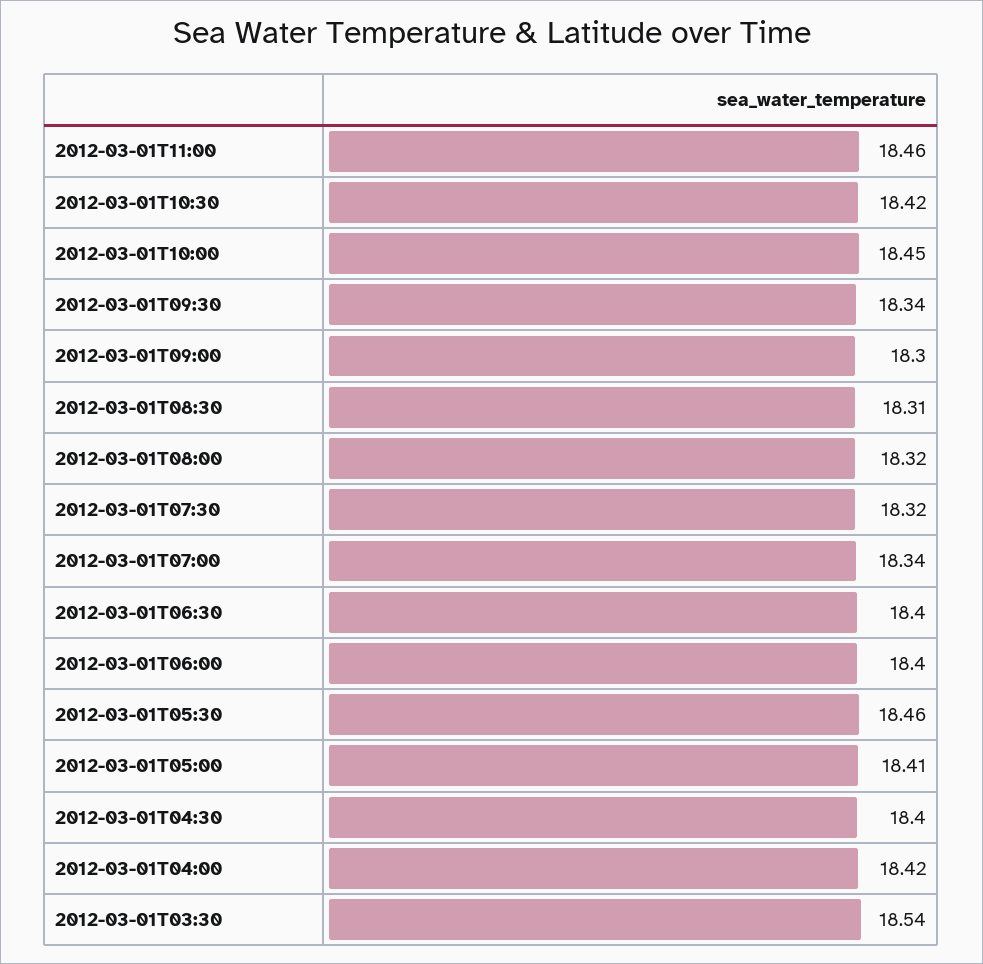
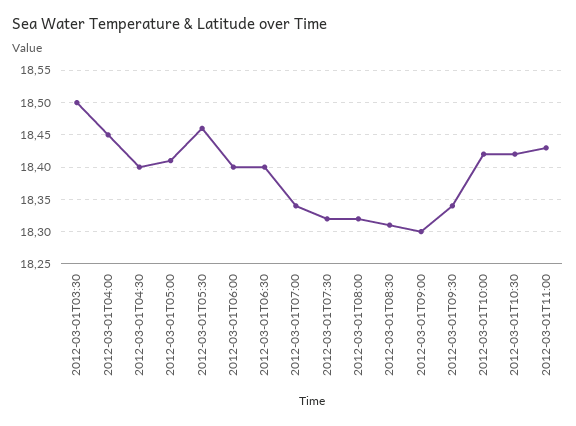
  {
-   "2012-03-01T11:00": 18.46,
+   "2012-03-01T11:00": 18.43,
    "2012-03-01T10:30": 18.42,
-   "2012-03-01T10:00": 18.45,
+   "2012-03-01T10:00": 18.42,
    "2012-03-01T09:30": 18.34,
    "2012-03-01T09:00": 18.3,
    "2012-03-01T08:30": 18.31,
    "2012-03-01T08:00": 18.32,
    "2012-03-01T07:30": 18.32,
    "2012-03-01T07:00": 18.34,
    "2012-03-01T06:30": 18.4,
    "2012-03-01T06:00": 18.4,
    "2012-03-01T05:30": 18.46,
    "2012-03-01T05:00": 18.41,
    "2012-03-01T04:30": 18.4,
-   "2012-03-01T04:00": 18.42,
+   "2012-03-01T04:00": 18.45,
-   "2012-03-01T03:30": 18.54
+   "2012-03-01T03:30": 18.5
  }

